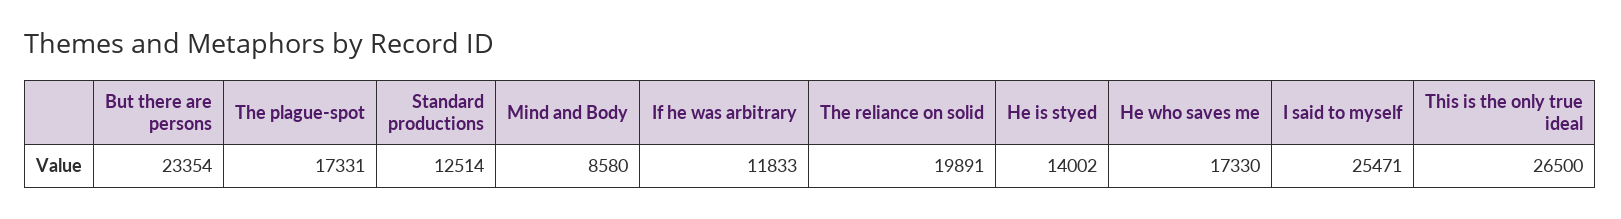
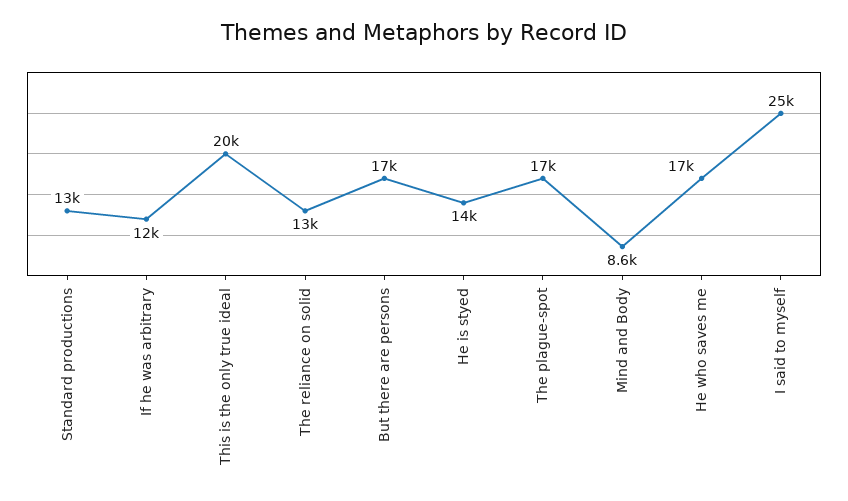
  {
-   "But there are persons": 23354,
+   "But there are persons": 17000,
    "The plague-spot": 17331,
    "Standard productions": 12514,
    "Mind and Body": 8580,
    "If he was arbitrary": 11833,
-   "The reliance on solid": 19891,
+   "The reliance on solid": 13000,
    "He is styed": 14002,
    "He who saves me": 17330,
    "I said to myself": 25471,
-   "This is the only true ideal": 26500
+   "This is the only true ideal": 20000
  }

